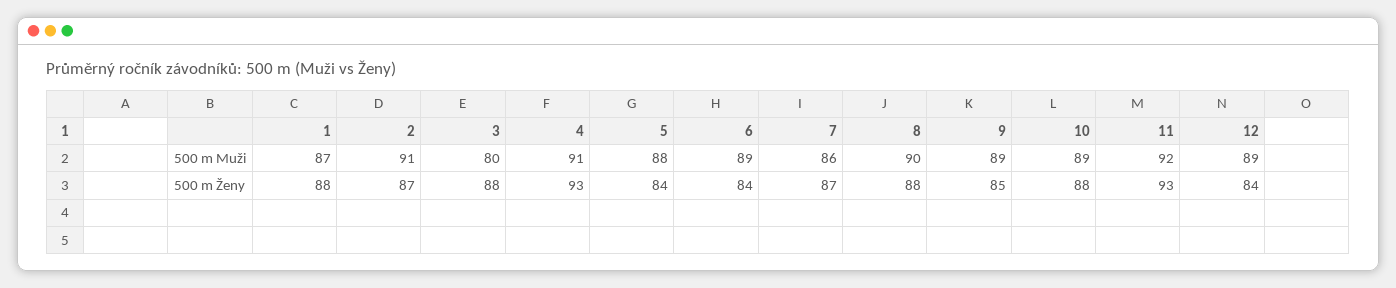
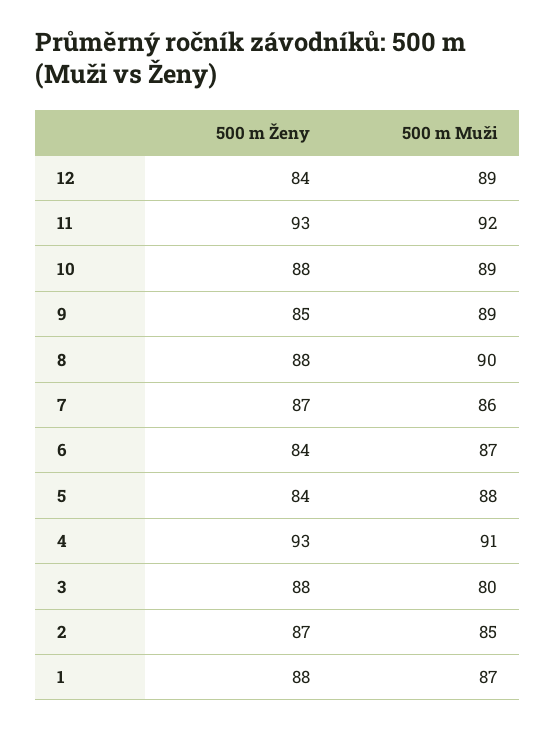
  {
    "1": {
      "500 m Muži": 87,
      "500 m Ženy": 88
    },
    "2": {
-     "500 m Muži": 91,
+     "500 m Muži": 85,
      "500 m Ženy": 87
    },
    "3": {
      "500 m Muži": 80,
      "500 m Ženy": 88
    },
    "4": {
      "500 m Muži": 91,
      "500 m Ženy": 93
    },
    "5": {
      "500 m Muži": 88,
      "500 m Ženy": 84
    },
    "6": {
-     "500 m Muži": 89,
+     "500 m Muži": 87,
      "500 m Ženy": 84
    },
    "7": {
      "500 m Muži": 86,
      "500 m Ženy": 87
    },
    "8": {
      "500 m Muži": 90,
      "500 m Ženy": 88
    },
    "9": {
      "500 m Muži": 89,
      "500 m Ženy": 85
    },
    "10": {
      "500 m Muži": 89,
      "500 m Ženy": 88
    },
    "11": {
      "500 m Muži": 92,
      "500 m Ženy": 93
    },
    "12": {
      "500 m Muži": 89,
      "500 m Ženy": 84
    }
  }

